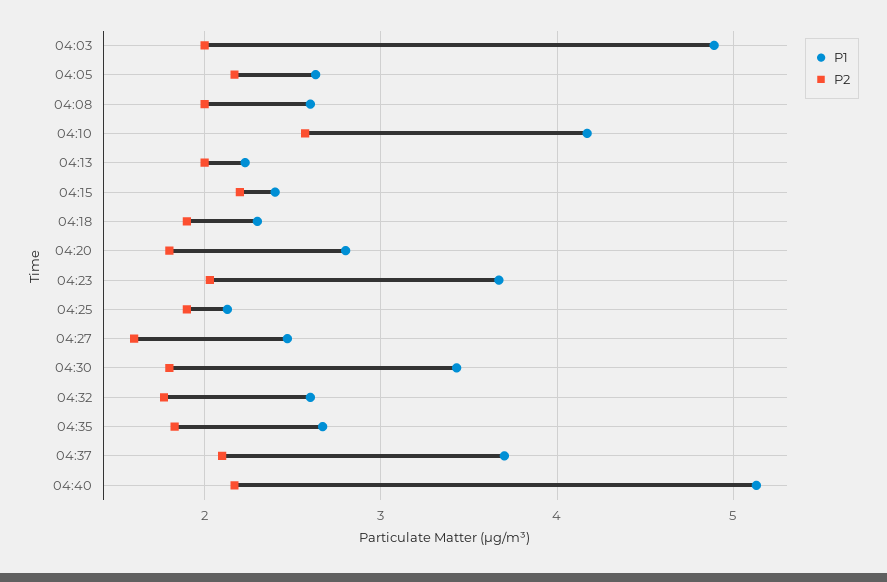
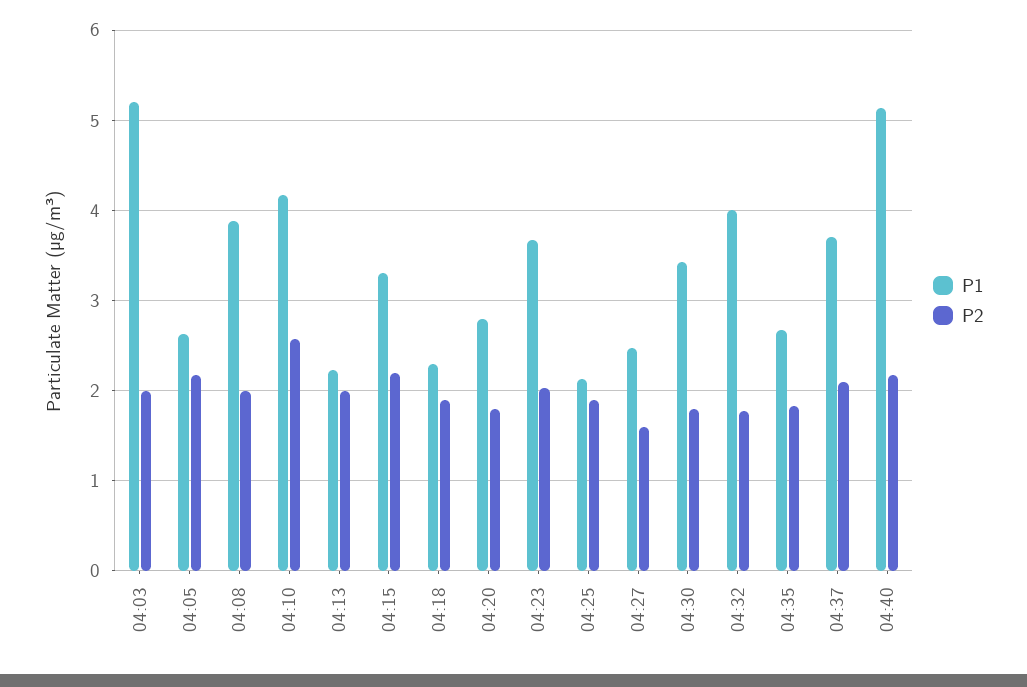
  {
    "P1": {
-     "04:03": 4.9,
+     "04:03": 5.2,
      "04:05": 2.6,
-     "04:08": 2.6,
+     "04:08": 3.9,
      "04:10": 4.2,
      "04:13": 2.2,
-     "04:15": 2.4,
+     "04:15": 3.3,
      "04:18": 2.3,
      "04:20": 2.8,
      "04:23": 3.7,
      "04:25": 2.1,
      "04:27": 2.5,
      "04:30": 3.4,
-     "04:32": 2.6,
+     "04:32": 4,
      "04:35": 2.7,
      "04:37": 3.7,
      "04:40": 5.1
    },
    "P2": {
      "04:03": 2,
      "04:05": 2.2,
      "04:08": 2,
      "04:10": 2.6,
      "04:13": 2,
      "04:15": 2.2,
      "04:18": 1.9,
      "04:20": 1.8,
      "04:23": 2,
      "04:25": 1.9,
      "04:27": 1.6,
      "04:30": 1.8,
      "04:32": 1.8,
      "04:35": 1.8,
      "04:37": 2.1,
      "04:40": 2.2
    }
  }

